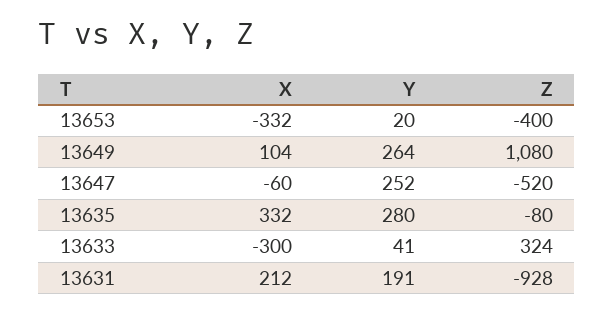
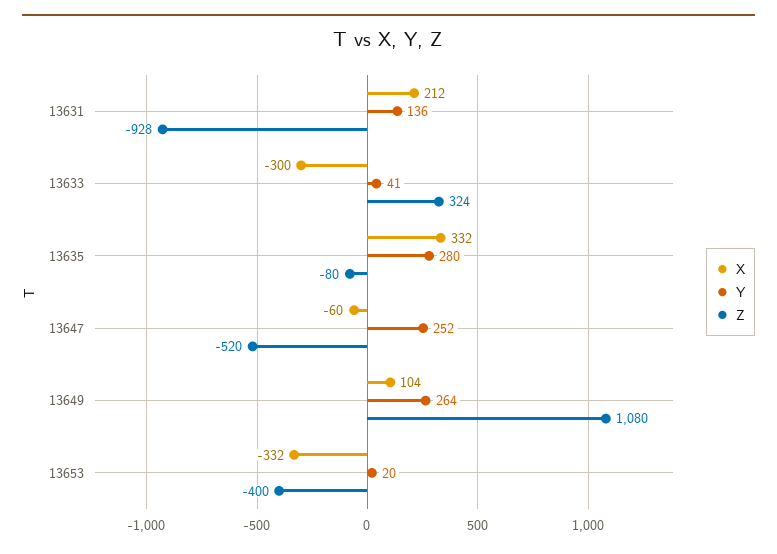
  {
    "X": {
      "13653": -332,
      "13649": 104,
      "13647": -60,
      "13635": 332,
      "13633": -300,
      "13631": 212
    },
    "Y": {
      "13653": 20,
      "13649": 264,
      "13647": 252,
      "13635": 280,
      "13633": 41,
-     "13631": 191
+     "13631": 136
    },
    "Z": {
      "13653": -400,
      "13649": 1080,
      "13647": -520,
      "13635": -80,
      "13633": 324,
      "13631": -928
    }
  }

